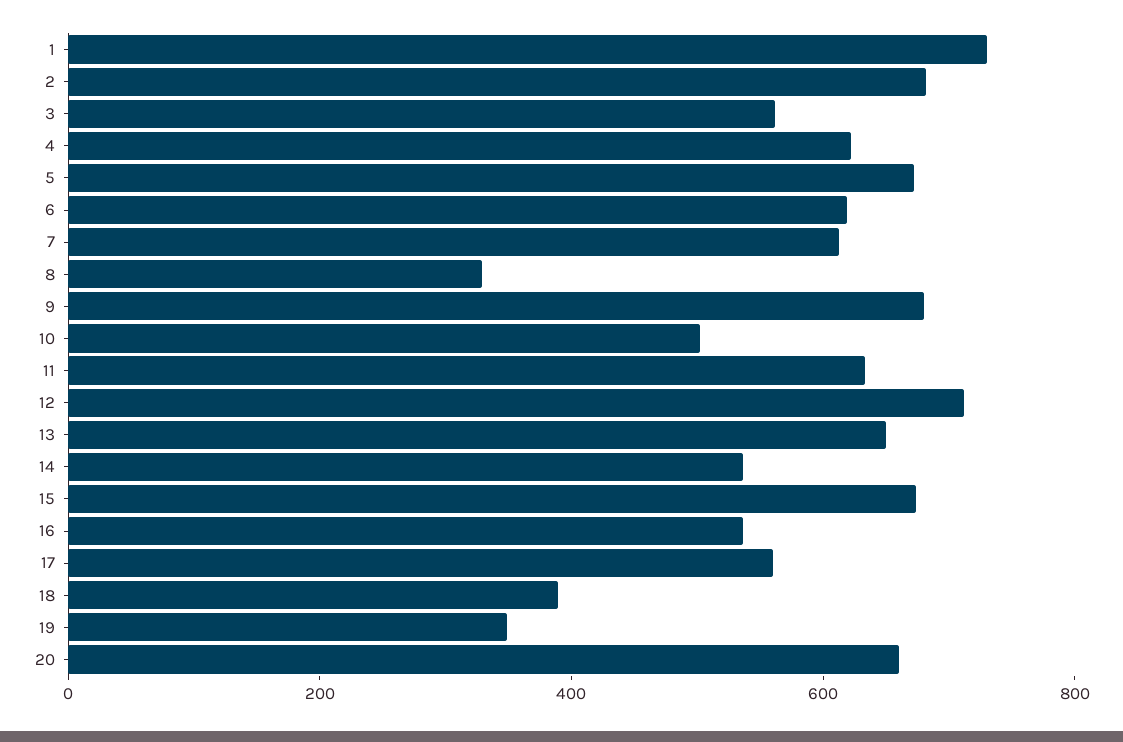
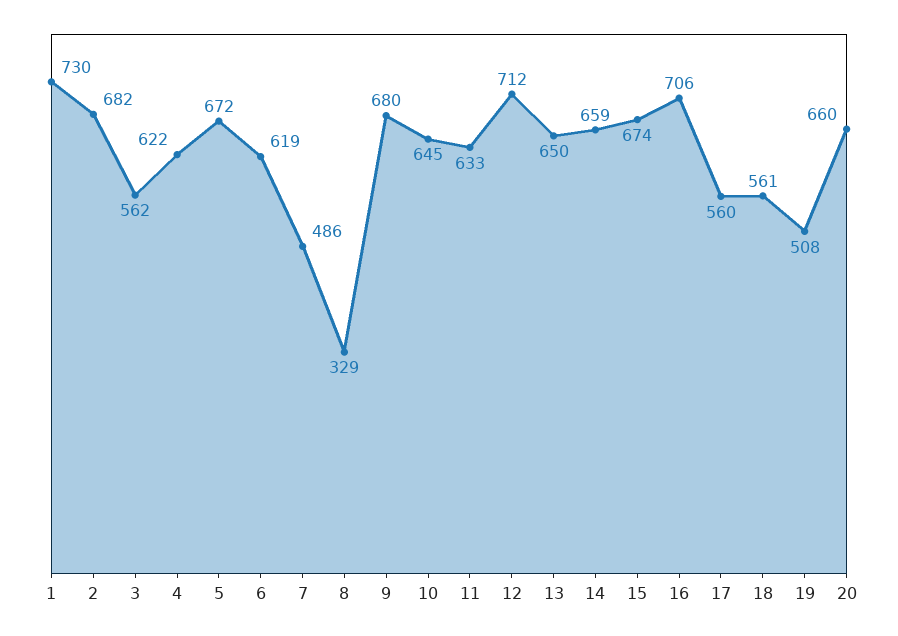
  {
    "1": 730,
    "2": 682,
    "3": 562,
    "4": 622,
    "5": 672,
    "6": 619,
-   "7": 600,
+   "7": 486,
    "8": 329,
    "9": 680,
-   "10": 500,
+   "10": 645,
    "11": 633,
    "12": 712,
    "13": 650,
-   "14": 550,
+   "14": 659,
    "15": 674,
-   "16": 550,
+   "16": 706,
    "17": 560,
-   "18": 400,
+   "18": 561,
-   "19": 350,
+   "19": 508,
    "20": 660
  }

